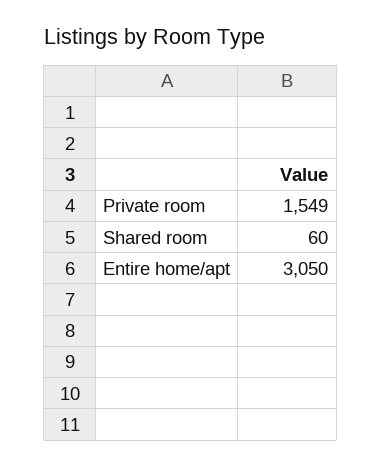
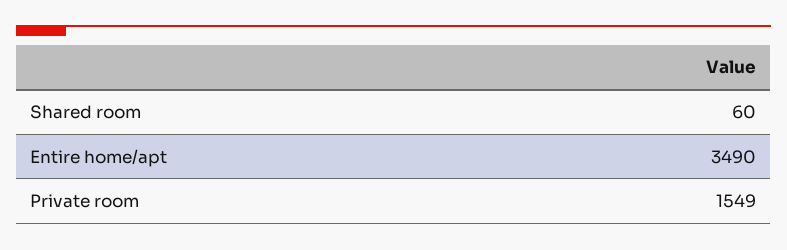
  {
    "Private room": 1549,
    "Shared room": 60,
-   "Entire home/apt": 3050
+   "Entire home/apt": 3490
  }

